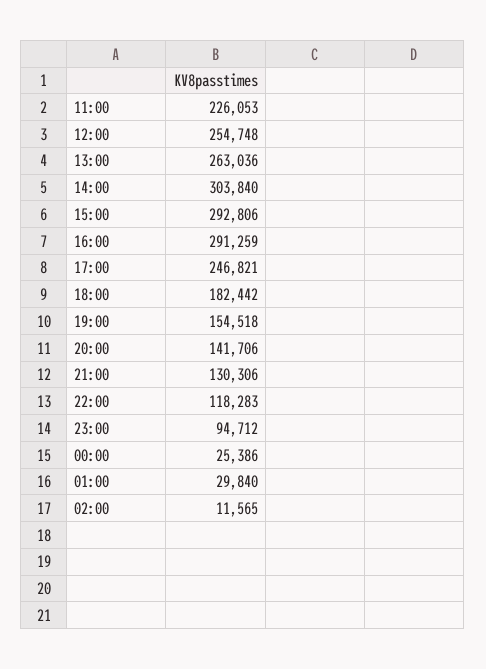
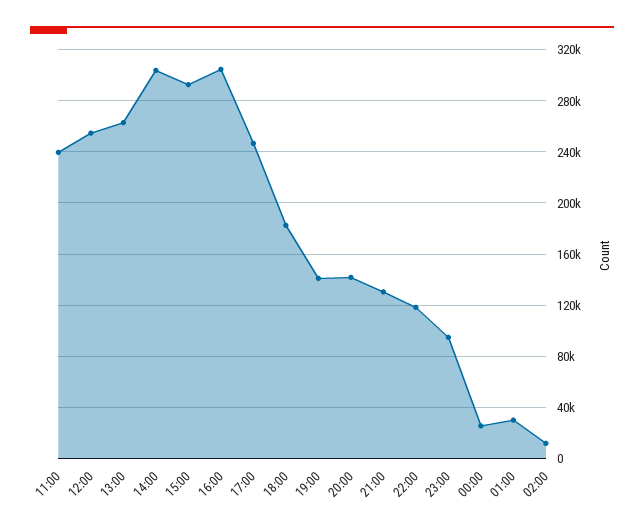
  {
-   "11:00": 226053,
+   "11:00": 240000,
    "12:00": 254748,
    "13:00": 263036,
    "14:00": 303840,
    "15:00": 292806,
-   "16:00": 291259,
+   "16:00": 305000,
    "17:00": 246821,
    "18:00": 182442,
-   "19:00": 154518,
+   "19:00": 140000,
    "20:00": 141706,
    "21:00": 130306,
    "22:00": 118283,
    "23:00": 94712,
    "00:00": 25386,
    "01:00": 29840,
    "02:00": 11565
  }

